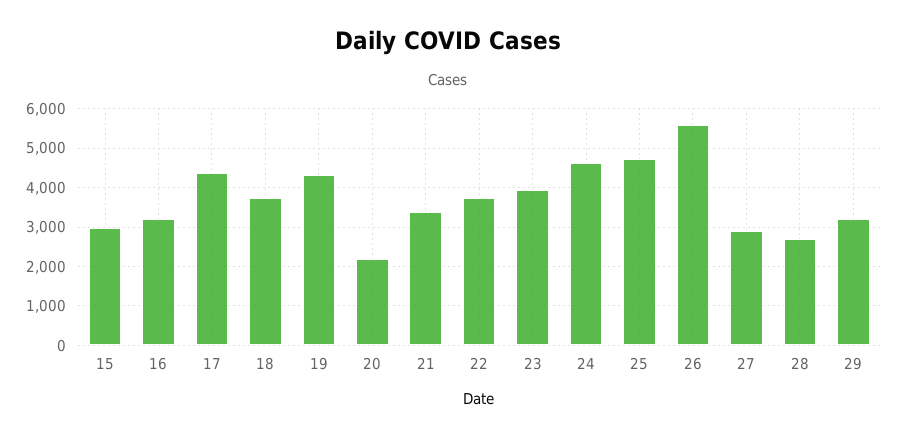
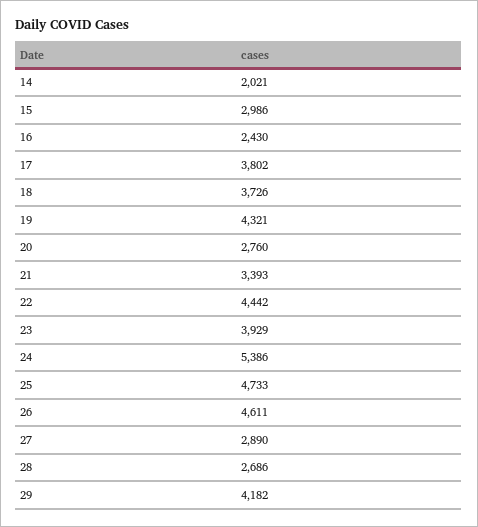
  {
    "15": 2986,
-   "16": 3200,
+   "16": 2430,
-   "17": 4400,
+   "17": 3802,
    "18": 3726,
    "19": 4321,
-   "20": 2200,
+   "20": 2760,
    "21": 3393,
-   "22": 3800,
+   "22": 4442,
    "23": 3929,
-   "24": 4600,
+   "24": 5386,
    "25": 4733,
-   "26": 5600,
+   "26": 4611,
    "27": 2890,
    "28": 2686,
-   "29": 3200
+   "29": 4182,
+   "14": 2021
  }

